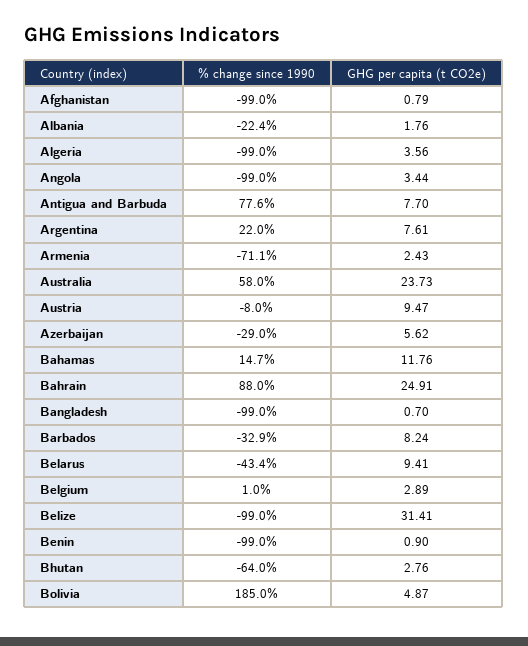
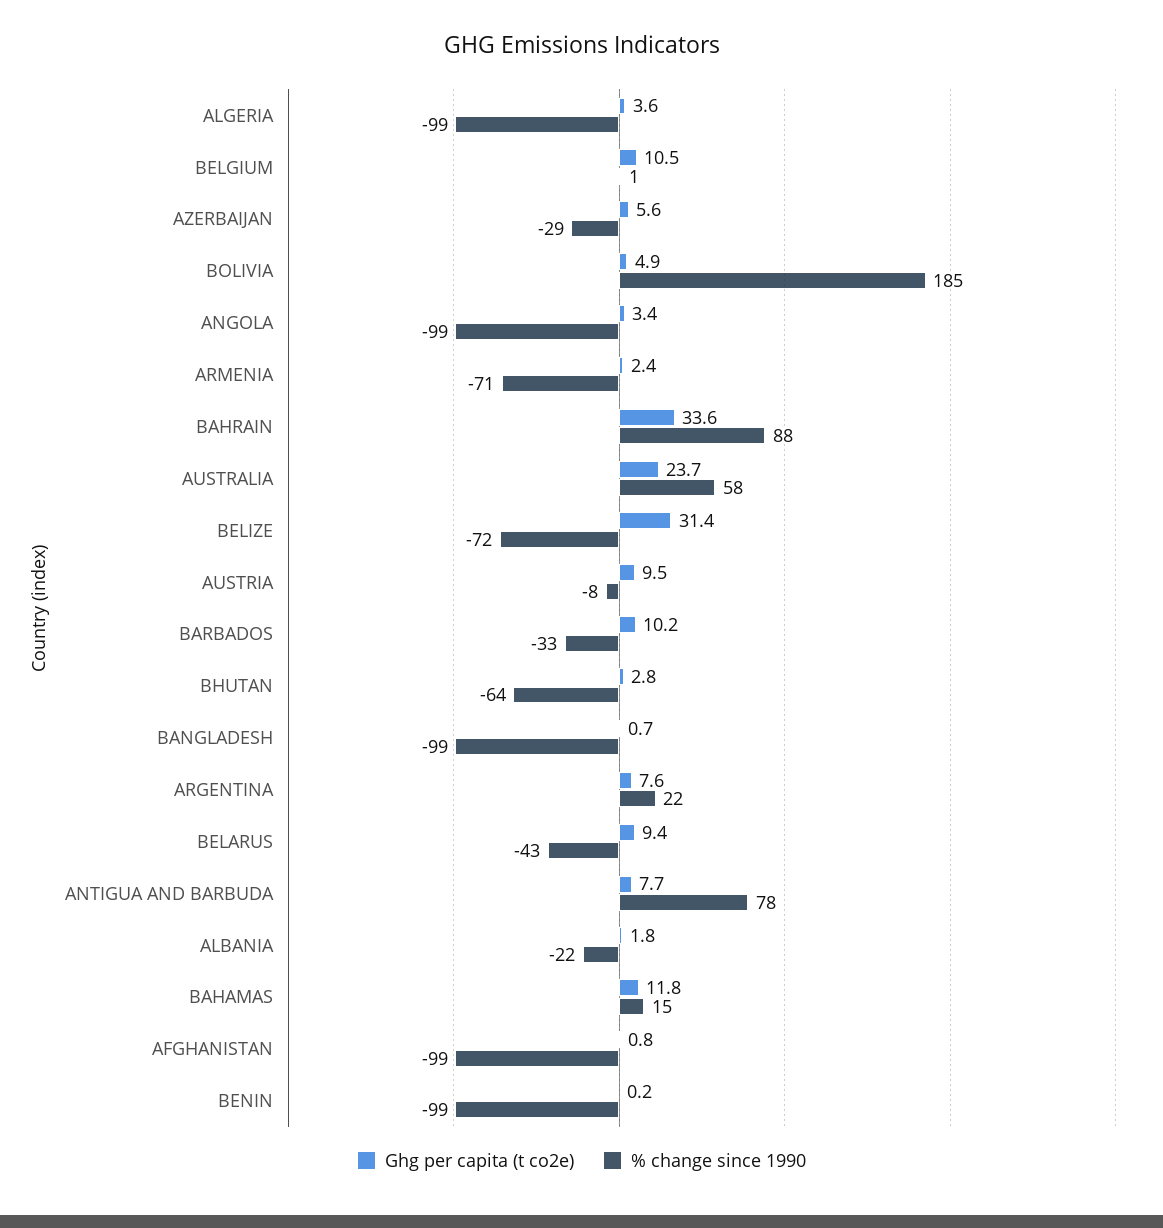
  {
    "% change since 1990": {
      "Afghanistan": -99,
      "Albania": -22.4,
      "Algeria": -99,
      "Angola": -99,
      "Antigua and Barbuda": 77.6,
      "Argentina": 22,
      "Armenia": -71.1,
      "Australia": 58,
      "Austria": -8,
      "Azerbaijan": -29,
      "Bahamas": 14.7,
      "Bahrain": 88,
      "Bangladesh": -99,
      "Barbados": -32.9,
      "Belarus": -43.4,
      "Belgium": 1,
-     "Belize": -99,
+     "Belize": -72,
      "Benin": -99,
      "Bhutan": -64,
      "Bolivia": 185
    },
    "GHG per capita (t CO2e)": {
      "Afghanistan": 0.79,
      "Albania": 1.76,
      "Algeria": 3.56,
      "Angola": 3.44,
      "Antigua and Barbuda": 7.7,
      "Argentina": 7.61,
      "Armenia": 2.43,
      "Australia": 23.73,
      "Austria": 9.47,
      "Azerbaijan": 5.62,
      "Bahamas": 11.76,
-     "Bahrain": 24.91,
+     "Bahrain": 33.6,
      "Bangladesh": 0.7,
-     "Barbados": 8.24,
+     "Barbados": 10.2,
      "Belarus": 9.41,
-     "Belgium": 2.89,
+     "Belgium": 10.5,
      "Belize": 31.41,
-     "Benin": 0.9,
+     "Benin": 0.2,
      "Bhutan": 2.76,
      "Bolivia": 4.87
    }
  }

